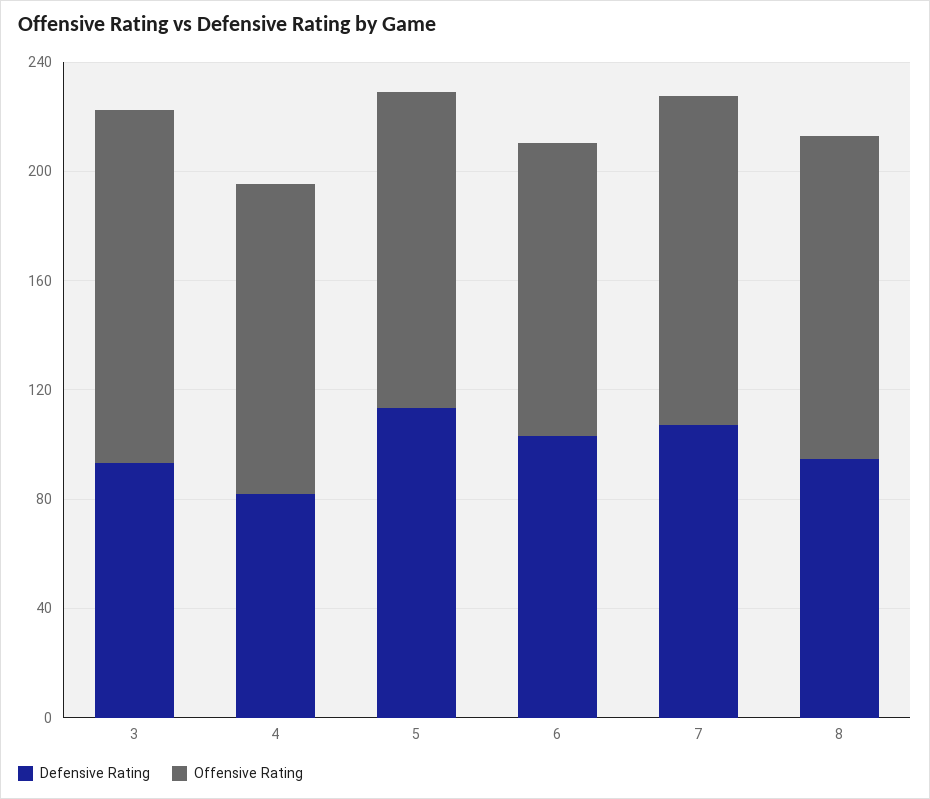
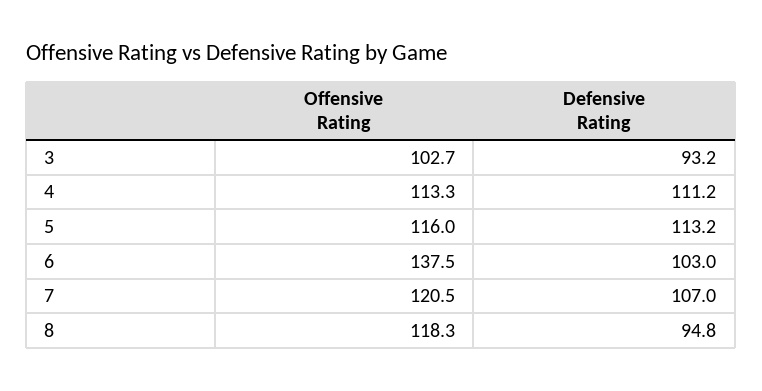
  {
    "Defensive Rating": {
      "3": 93.2,
-     "4": 80,
+     "4": 111.2,
      "5": 113.2,
      "6": 103,
      "7": 107,
      "8": 94.8
    },
    "Offensive Rating": {
-     "3": 130,
+     "3": 102.7,
      "4": 113.3,
      "5": 116,
-     "6": 110,
+     "6": 137.5,
      "7": 120.5,
      "8": 118.3
    }
  }

